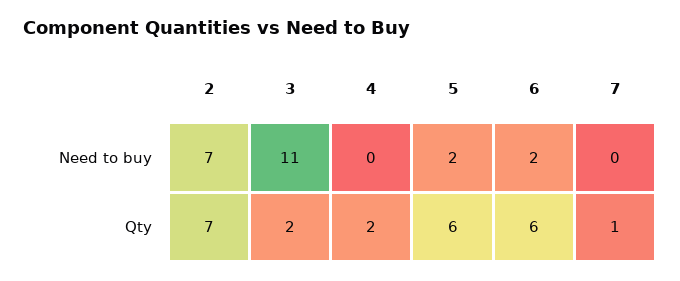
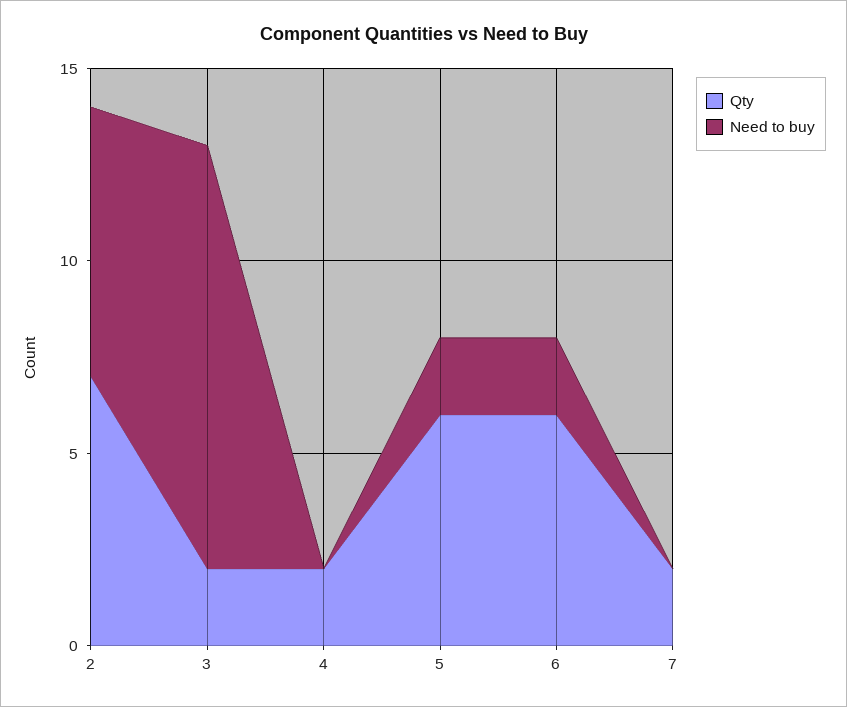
  {
    "Need to buy": {
      "2": 7,
      "3": 11,
      "4": 0,
      "5": 2,
      "6": 2,
      "7": 0
    },
    "Qty": {
      "2": 7,
      "3": 2,
      "4": 2,
      "5": 6,
      "6": 6,
-     "7": 1
+     "7": 2
    }
  }

